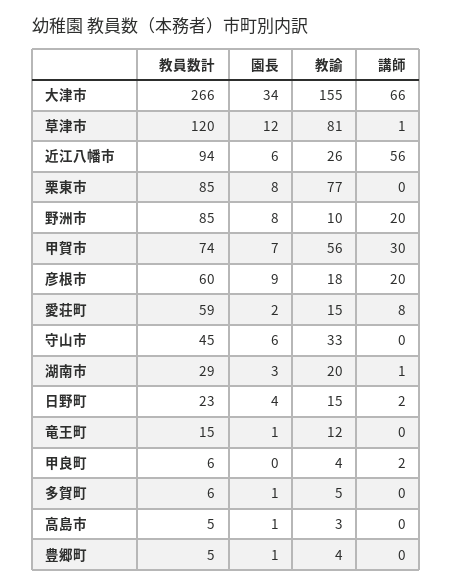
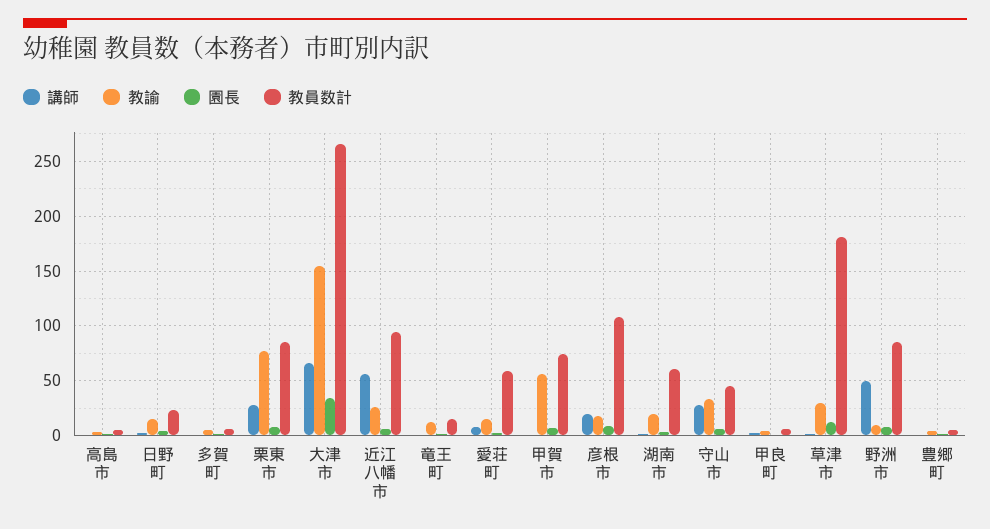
  {
    "教員数計": {
      "大津市": 266,
-     "草津市": 120,
+     "草津市": 180,
      "近江八幡市": 94,
      "栗東市": 85,
      "野洲市": 85,
      "甲賀市": 74,
-     "彦根市": 60,
+     "彦根市": 110,
      "愛荘町": 59,
      "守山市": 45,
-     "湖南市": 29,
+     "湖南市": 60,
      "日野町": 23,
      "竜王町": 15,
      "甲良町": 6,
      "多賀町": 6,
      "高島市": 5,
      "豊郷町": 5
    },
    "園長": {
      "大津市": 34,
      "草津市": 12,
      "近江八幡市": 6,
      "栗東市": 8,
      "野洲市": 8,
      "甲賀市": 7,
      "彦根市": 9,
      "愛荘町": 2,
      "守山市": 6,
      "湖南市": 3,
      "日野町": 4,
      "竜王町": 1,
      "甲良町": 0,
      "多賀町": 1,
      "高島市": 1,
      "豊郷町": 1
    },
    "教諭": {
      "大津市": 155,
-     "草津市": 81,
+     "草津市": 30,
      "近江八幡市": 26,
      "栗東市": 77,
      "野洲市": 10,
      "甲賀市": 56,
      "彦根市": 18,
      "愛荘町": 15,
      "守山市": 33,
      "湖南市": 20,
      "日野町": 15,
      "竜王町": 12,
      "甲良町": 4,
      "多賀町": 5,
      "高島市": 3,
      "豊郷町": 4
    },
    "講師": {
      "大津市": 66,
      "草津市": 1,
      "近江八幡市": 56,
-     "栗東市": 0,
+     "栗東市": 30,
-     "野洲市": 20,
+     "野洲市": 50,
-     "甲賀市": 30,
+     "甲賀市": 0,
      "彦根市": 20,
      "愛荘町": 8,
-     "守山市": 0,
+     "守山市": 30,
      "湖南市": 1,
      "日野町": 2,
      "竜王町": 0,
      "甲良町": 2,
      "多賀町": 0,
      "高島市": 0,
      "豊郷町": 0
    }
  }

